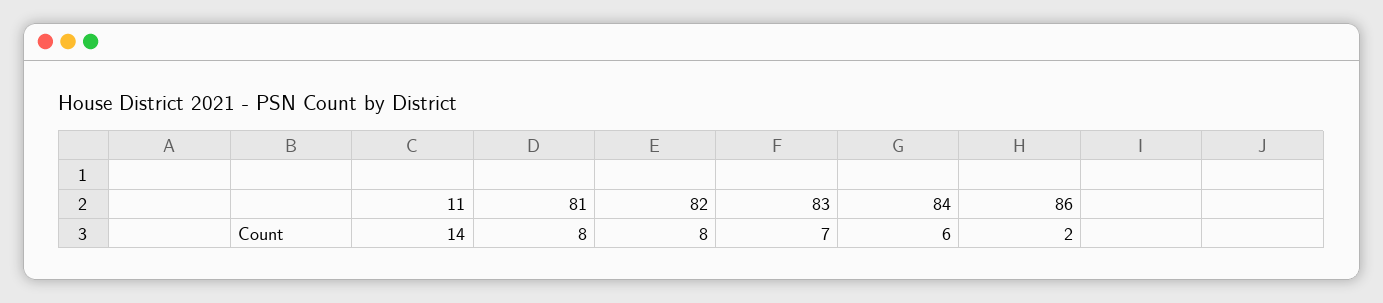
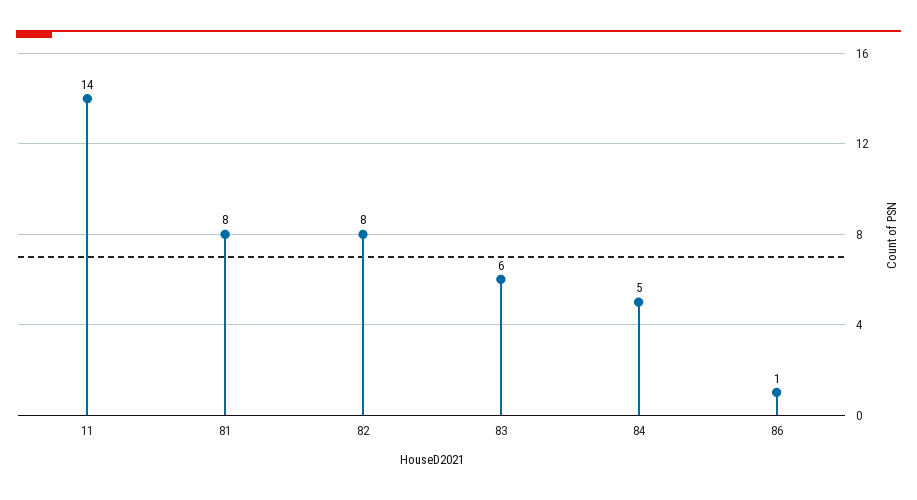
  {
    "11": 14,
    "81": 8,
    "82": 8,
-   "83": 7,
+   "83": 6,
-   "84": 6,
+   "84": 5,
-   "86": 2
+   "86": 1
  }

